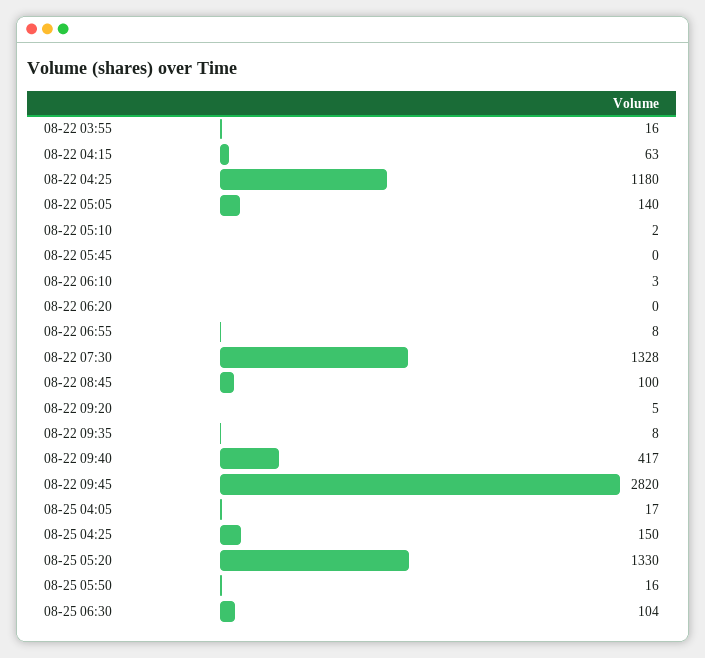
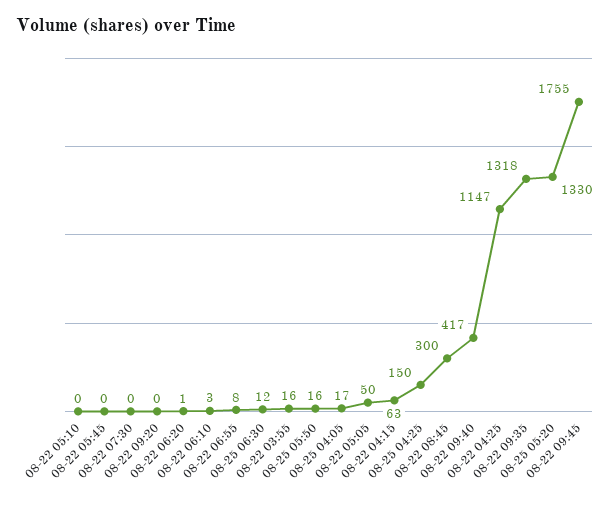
  {
    "08-22 03:55": 16,
    "08-22 04:15": 63,
-   "08-22 04:25": 1180,
+   "08-22 04:25": 1147,
-   "08-22 05:05": 140,
+   "08-22 05:05": 50,
-   "08-22 05:10": 2,
+   "08-22 05:10": 0,
    "08-22 05:45": 0,
    "08-22 06:10": 3,
-   "08-22 06:20": 0,
+   "08-22 06:20": 1,
    "08-22 06:55": 8,
-   "08-22 07:30": 1328,
+   "08-22 07:30": 0,
-   "08-22 08:45": 100,
+   "08-22 08:45": 300,
-   "08-22 09:20": 5,
+   "08-22 09:20": 0,
-   "08-22 09:35": 8,
+   "08-22 09:35": 1318,
    "08-22 09:40": 417,
-   "08-22 09:45": 2820,
+   "08-22 09:45": 1755,
    "08-25 04:05": 17,
    "08-25 04:25": 150,
    "08-25 05:20": 1330,
    "08-25 05:50": 16,
-   "08-25 06:30": 104
+   "08-25 06:30": 12
  }

